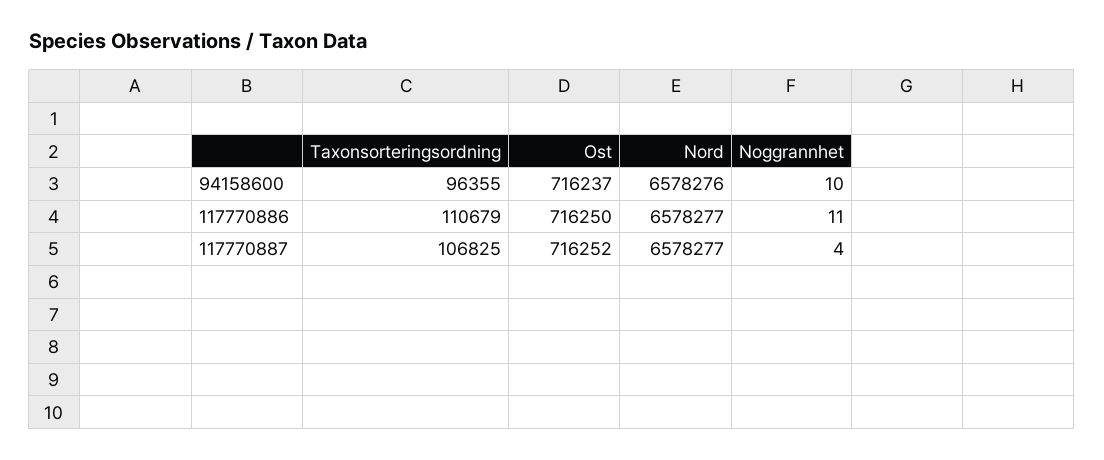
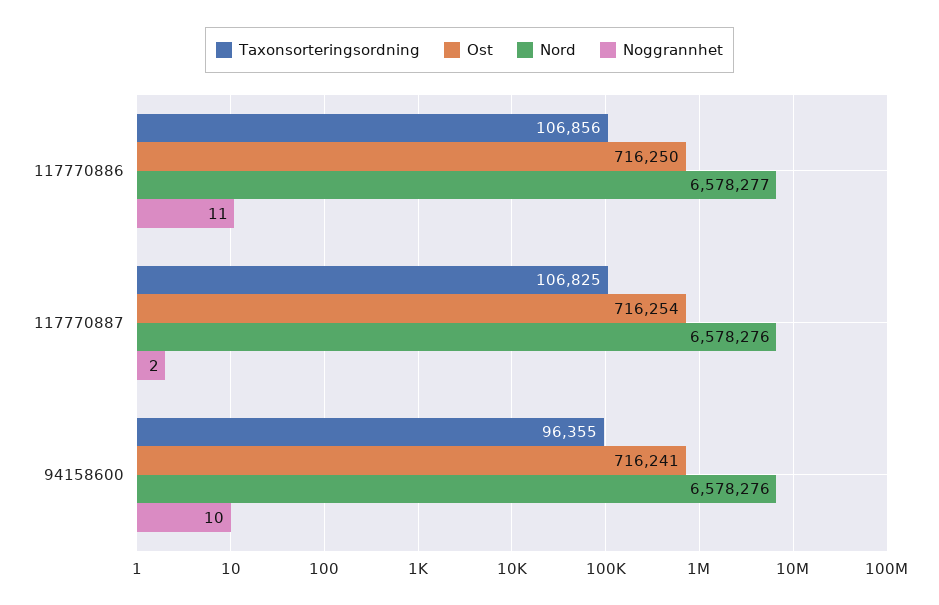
  {
    "Taxonsorteringsordning": {
      "94158600": 96355,
-     "117770886": 110679,
+     "117770886": 106856,
      "117770887": 106825
    },
    "Ost": {
-     "94158600": 716237,
+     "94158600": 716241,
      "117770886": 716250,
-     "117770887": 716252
+     "117770887": 716254
    },
    "Nord": {
      "94158600": 6578276,
      "117770886": 6578277,
-     "117770887": 6578277
+     "117770887": 6578276
    },
    "Noggrannhet": {
      "94158600": 10,
      "117770886": 11,
-     "117770887": 4
+     "117770887": 2
    }
  }

